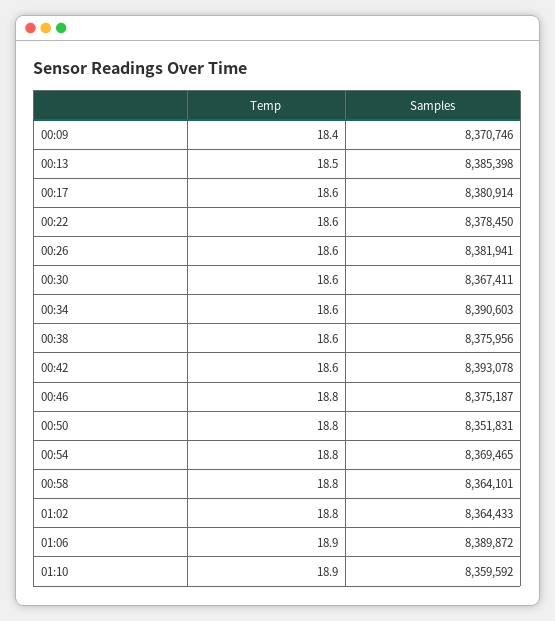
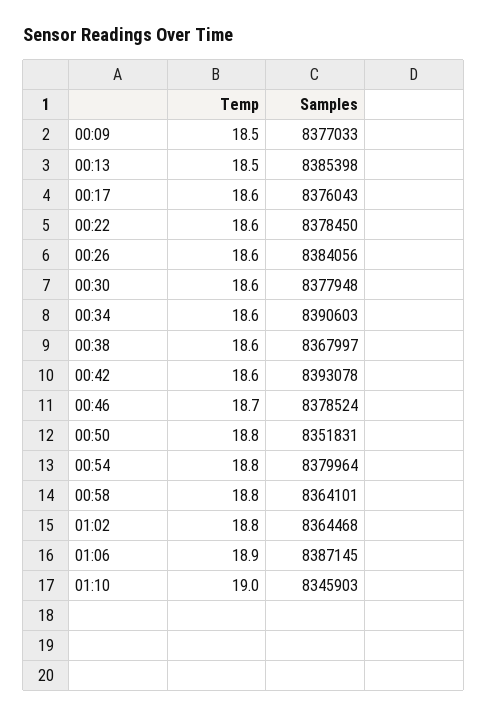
  {
    "Temp": {
-     "00:09": 18.4,
+     "00:09": 18.5,
      "00:13": 18.5,
      "00:17": 18.6,
      "00:22": 18.6,
      "00:26": 18.6,
      "00:30": 18.6,
      "00:34": 18.6,
      "00:38": 18.6,
      "00:42": 18.6,
-     "00:46": 18.8,
+     "00:46": 18.7,
      "00:50": 18.8,
      "00:54": 18.8,
      "00:58": 18.8,
      "01:02": 18.8,
      "01:06": 18.9,
-     "01:10": 18.9
+     "01:10": 19
    },
    "Samples": {
-     "00:09": 8370746,
+     "00:09": 8377033,
      "00:13": 8385398,
-     "00:17": 8380914,
+     "00:17": 8376043,
      "00:22": 8378450,
-     "00:26": 8381941,
+     "00:26": 8384056,
-     "00:30": 8367411,
+     "00:30": 8377948,
      "00:34": 8390603,
-     "00:38": 8375956,
+     "00:38": 8367997,
      "00:42": 8393078,
-     "00:46": 8375187,
+     "00:46": 8378524,
      "00:50": 8351831,
-     "00:54": 8369465,
+     "00:54": 8379964,
      "00:58": 8364101,
-     "01:02": 8364433,
+     "01:02": 8364468,
-     "01:06": 8389872,
+     "01:06": 8387145,
-     "01:10": 8359592
+     "01:10": 8345903
    }
  }

